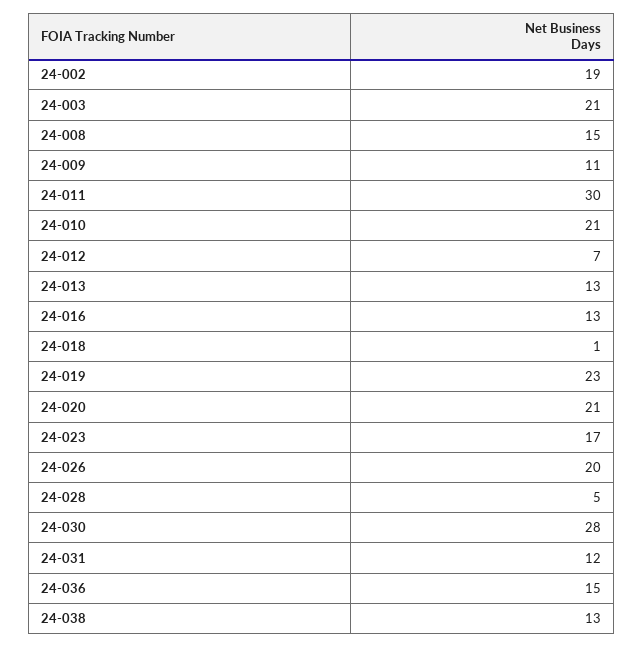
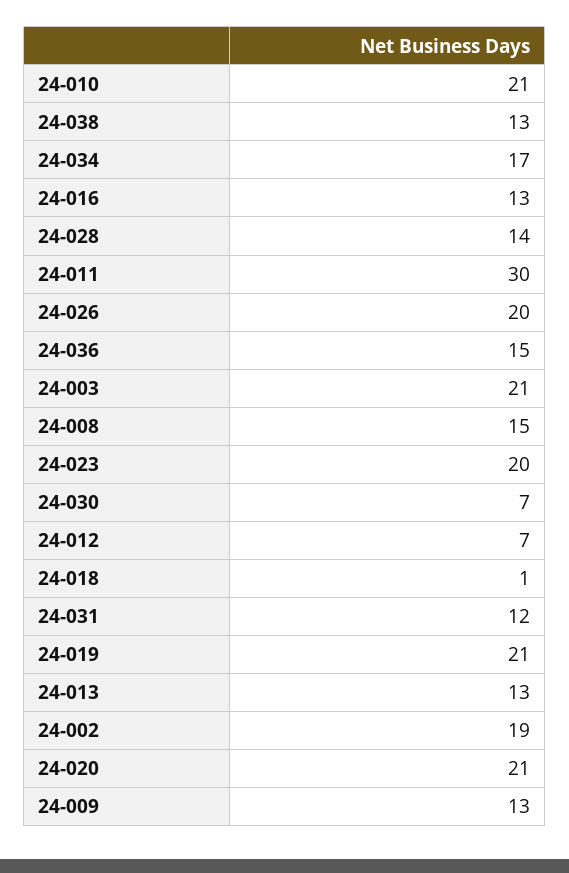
  {
    "24-002": 19,
    "24-003": 21,
    "24-008": 15,
-   "24-009": 11,
+   "24-009": 13,
    "24-011": 30,
    "24-010": 21,
    "24-012": 7,
    "24-013": 13,
    "24-016": 13,
    "24-018": 1,
-   "24-019": 23,
+   "24-019": 21,
    "24-020": 21,
-   "24-023": 17,
+   "24-023": 20,
    "24-026": 20,
-   "24-028": 5,
+   "24-028": 14,
-   "24-030": 28,
+   "24-030": 7,
    "24-031": 12,
    "24-036": 15,
-   "24-038": 13
+   "24-038": 13,
+   "24-034": 17
  }

